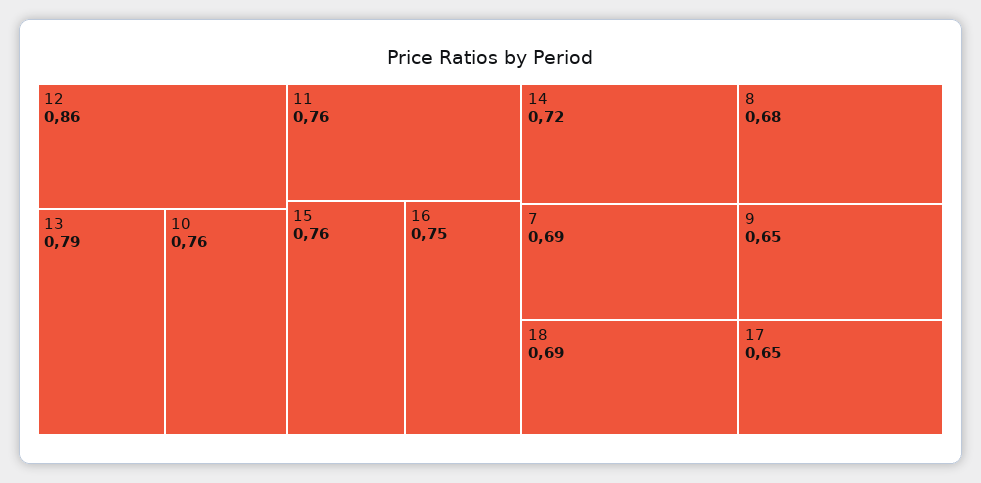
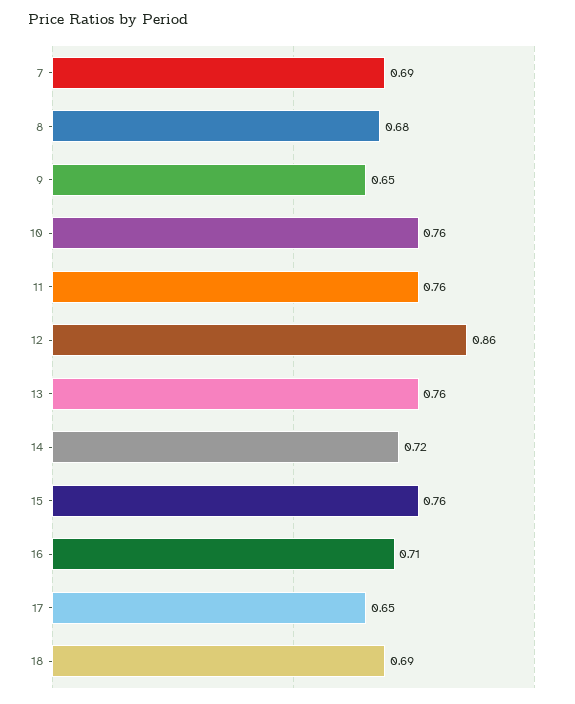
  {
    "12": 0.86,
-   "13": 0.79,
+   "13": 0.76,
    "10": 0.76,
    "11": 0.76,
    "15": 0.76,
-   "16": 0.75,
+   "16": 0.71,
    "14": 0.72,
    "7": 0.69,
    "18": 0.69,
    "8": 0.68,
    "9": 0.65,
    "17": 0.65
  }

